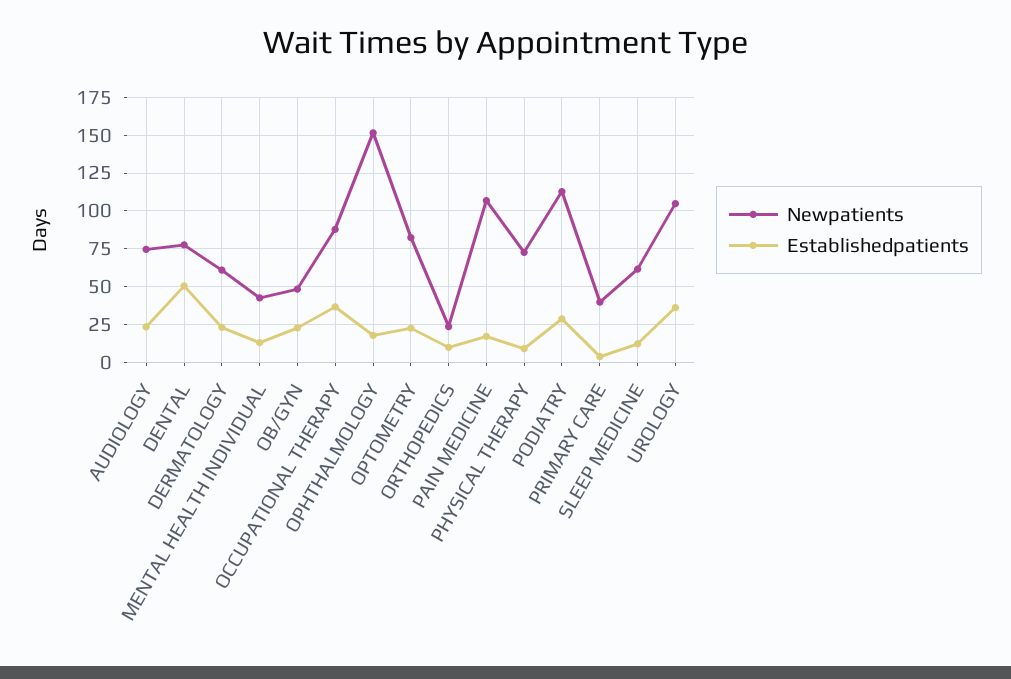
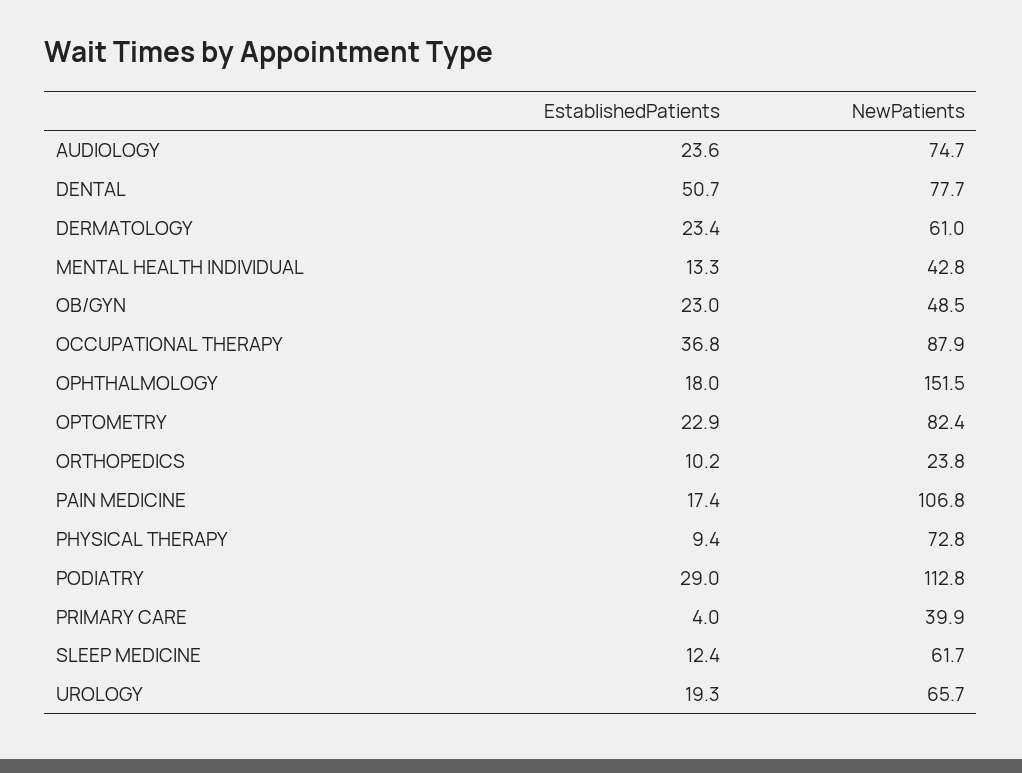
  {
    "Newpatients": {
      "AUDIOLOGY": 74.7,
      "DENTAL": 77.7,
      "DERMATOLOGY": 61,
      "MENTAL HEALTH INDIVIDUAL": 42.8,
      "OB/GYN": 48.5,
      "OCCUPATIONAL THERAPY": 87.9,
      "OPHTHALMOLOGY": 151.5,
      "OPTOMETRY": 82.4,
      "ORTHOPEDICS": 23.8,
      "PAIN MEDICINE": 106.8,
      "PHYSICAL THERAPY": 72.8,
      "PODIATRY": 112.8,
      "PRIMARY CARE": 39.9,
      "SLEEP MEDICINE": 61.7,
-     "UROLOGY": 105
+     "UROLOGY": 65.7
    },
    "Establishedpatients": {
      "AUDIOLOGY": 23.6,
      "DENTAL": 50.7,
      "DERMATOLOGY": 23.4,
      "MENTAL HEALTH INDIVIDUAL": 13.3,
      "OB/GYN": 23,
      "OCCUPATIONAL THERAPY": 36.8,
      "OPHTHALMOLOGY": 18,
      "OPTOMETRY": 22.9,
      "ORTHOPEDICS": 10.2,
      "PAIN MEDICINE": 17.4,
      "PHYSICAL THERAPY": 9.4,
      "PODIATRY": 29,
      "PRIMARY CARE": 4,
      "SLEEP MEDICINE": 12.4,
-     "UROLOGY": 35
+     "UROLOGY": 19.3
    }
  }

